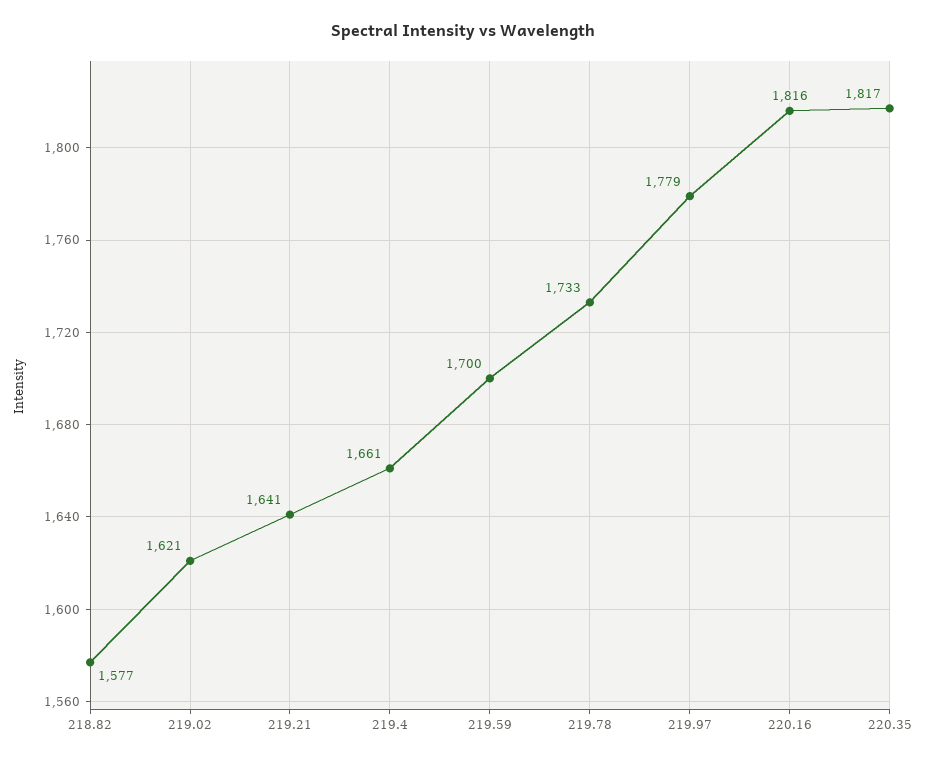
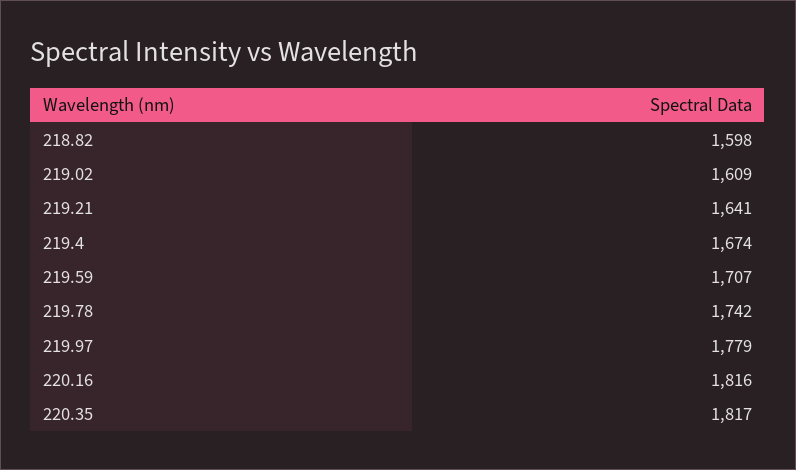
  {
-   "218.82": 1577,
+   "218.82": 1598,
-   "219.02": 1621,
+   "219.02": 1609,
    "219.21": 1641,
-   "219.4": 1661,
+   "219.4": 1674,
-   "219.59": 1700,
+   "219.59": 1707,
-   "219.78": 1733,
+   "219.78": 1742,
    "219.97": 1779,
    "220.16": 1816,
    "220.35": 1817
  }

